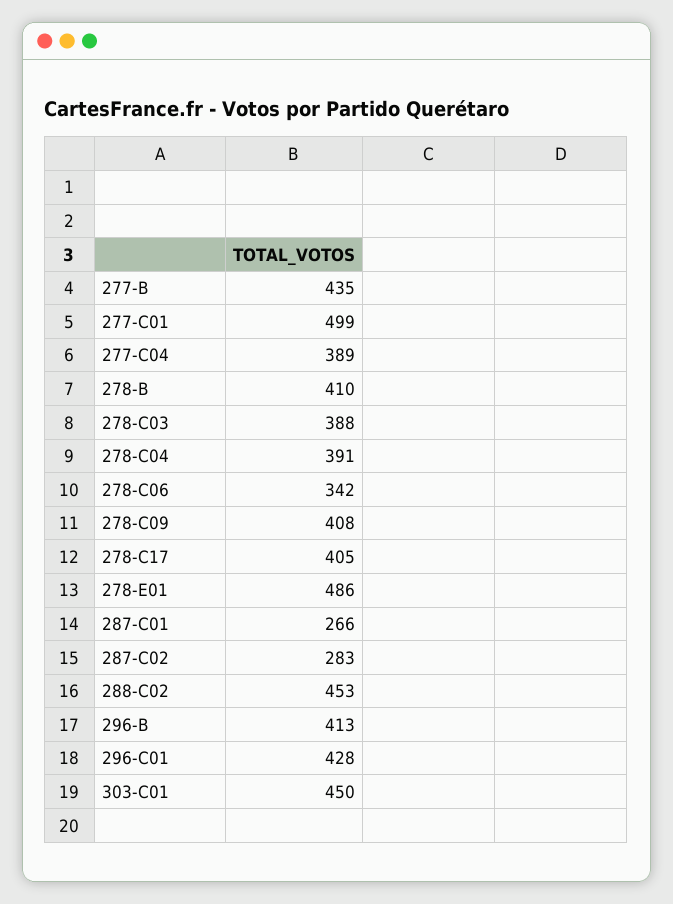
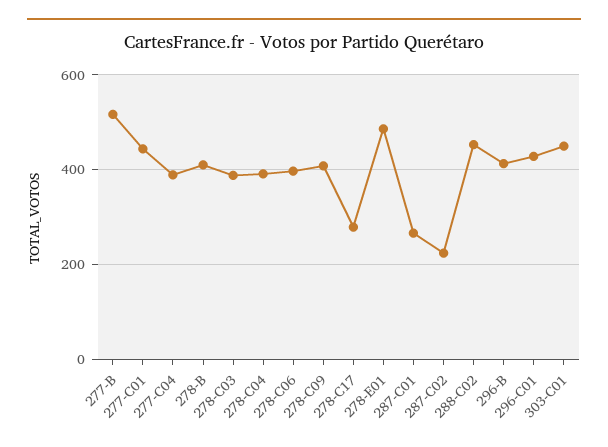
  {
-   "277-B": 435,
+   "277-B": 520,
-   "277-C01": 499,
+   "277-C01": 440,
    "277-C04": 389,
    "278-B": 410,
    "278-C03": 388,
    "278-C04": 391,
-   "278-C06": 342,
+   "278-C06": 400,
    "278-C09": 408,
-   "278-C17": 405,
+   "278-C17": 280,
    "278-E01": 486,
    "287-C01": 266,
-   "287-C02": 283,
+   "287-C02": 220,
    "288-C02": 453,
    "296-B": 413,
    "296-C01": 428,
    "303-C01": 450
  }

